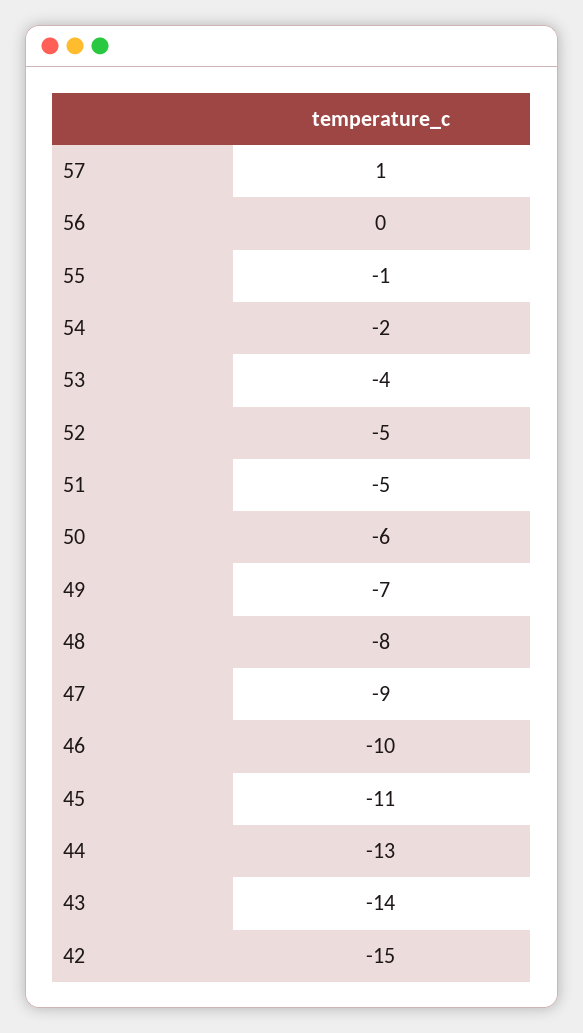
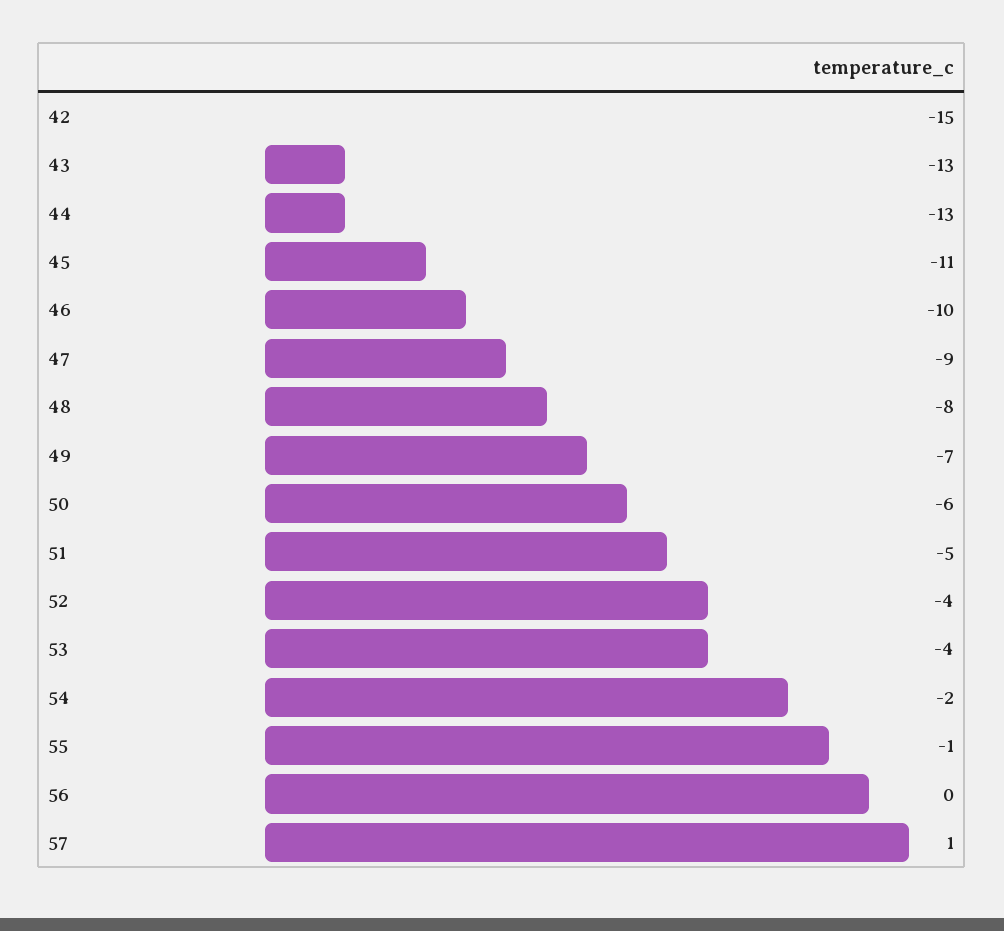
  {
    "57": 1,
    "56": 0,
    "55": -1,
    "54": -2,
    "53": -4,
-   "52": -5,
+   "52": -4,
    "51": -5,
    "50": -6,
    "49": -7,
    "48": -8,
    "47": -9,
    "46": -10,
    "45": -11,
    "44": -13,
-   "43": -14,
+   "43": -13,
    "42": -15
  }

